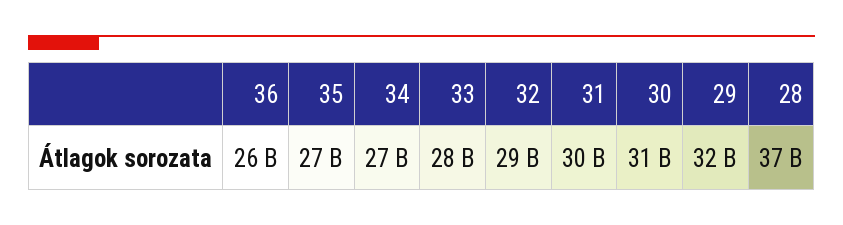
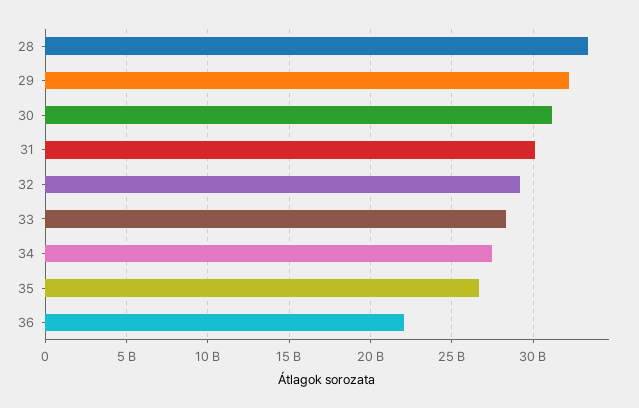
  {
-   "36": 26000000000,
+   "36": 22000000000,
    "35": 27000000000,
    "34": 27000000000,
    "33": 28000000000,
    "32": 29000000000,
    "31": 30000000000,
    "30": 31000000000,
    "29": 32000000000,
-   "28": 37000000000
+   "28": 33500000000
  }

